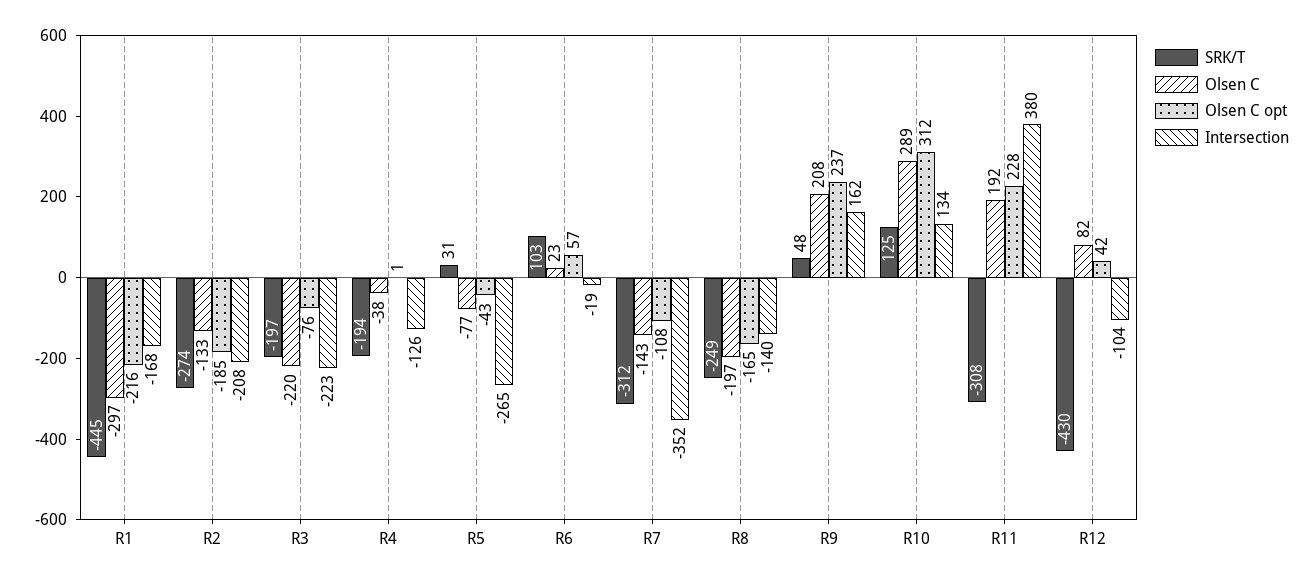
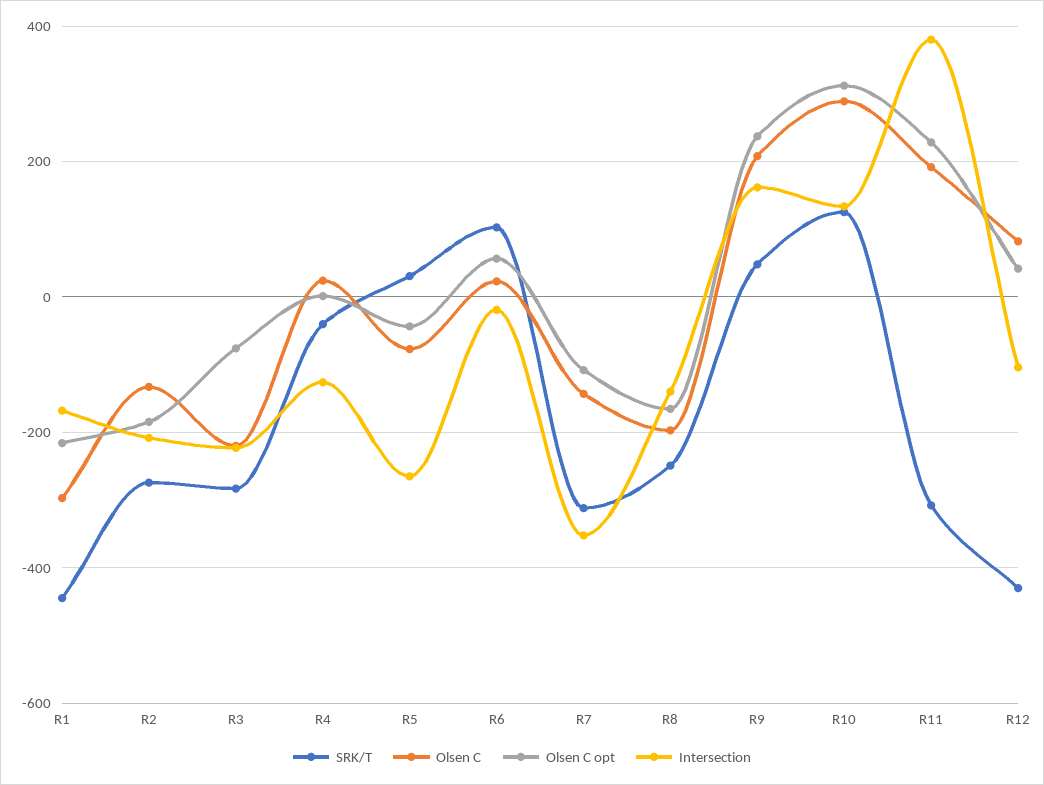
  {
    "SRK/T": {
      "R1": -445,
      "R2": -274,
-     "R3": -197,
+     "R3": -280,
-     "R4": -194,
+     "R4": -40,
      "R5": 31,
      "R6": 103,
      "R7": -312,
      "R8": -249,
      "R9": 48,
      "R10": 125,
      "R11": -308,
      "R12": -430
    },
    "Olsen C": {
      "R1": -297,
      "R2": -133,
      "R3": -220,
-     "R4": -38,
+     "R4": 20,
      "R5": -77,
      "R6": 23,
      "R7": -143,
      "R8": -197,
      "R9": 208,
      "R10": 289,
      "R11": 192,
      "R12": 82
    },
    "Olsen C opt": {
      "R1": -216,
      "R2": -185,
      "R3": -76,
      "R4": 1,
      "R5": -43,
      "R6": 57,
      "R7": -108,
      "R8": -165,
      "R9": 237,
      "R10": 312,
      "R11": 228,
      "R12": 42
    },
    "Intersection": {
      "R1": -168,
      "R2": -208,
      "R3": -223,
      "R4": -126,
      "R5": -265,
      "R6": -19,
      "R7": -352,
      "R8": -140,
      "R9": 162,
      "R10": 134,
      "R11": 380,
      "R12": -104
    }
  }

